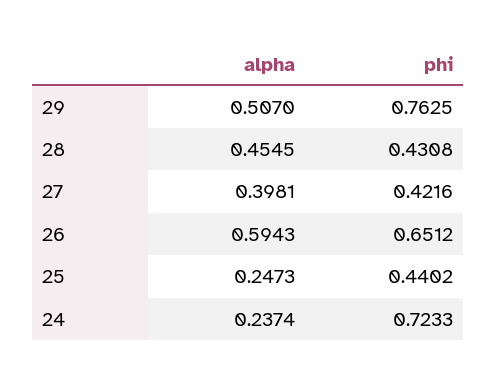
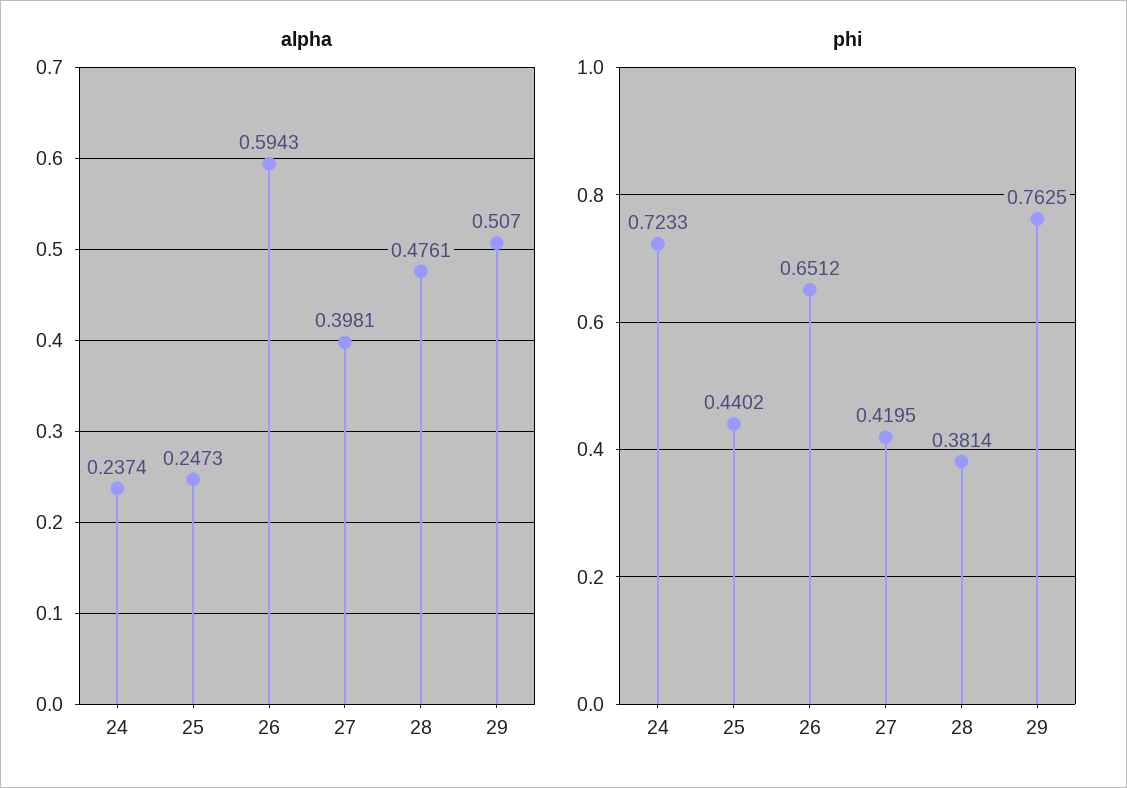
  {
    "alpha": {
      "29": 0.507,
-     "28": 0.4545,
+     "28": 0.4761,
      "27": 0.3981,
      "26": 0.5943,
      "25": 0.2473,
      "24": 0.2374
    },
    "phi": {
      "29": 0.7625,
-     "28": 0.4308,
+     "28": 0.3814,
-     "27": 0.4216,
+     "27": 0.4195,
      "26": 0.6512,
      "25": 0.4402,
      "24": 0.7233
    }
  }

